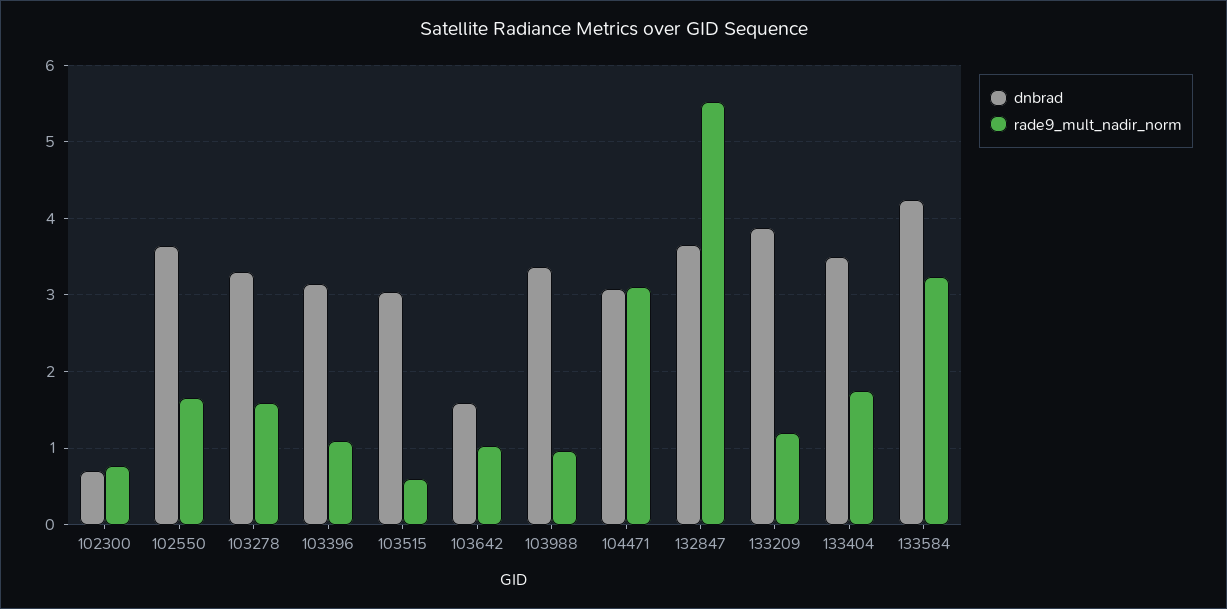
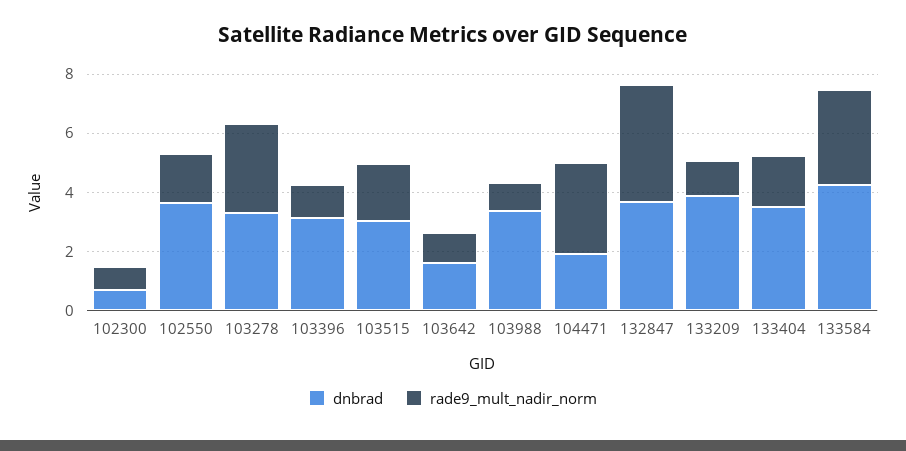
  {
    "dnbrad": {
      "102300": 0.7,
      "102550": 3.6,
      "103278": 3.3,
      "103396": 3.1,
      "103515": 3,
      "103642": 1.6,
      "103988": 3.4,
-     "104471": 3.1,
+     "104471": 2,
      "132847": 3.7,
      "133209": 3.9,
      "133404": 3.5,
      "133584": 4.2
    },
    "rade9_mult_nadir_norm": {
      "102300": 0.8,
      "102550": 1.6,
-     "103278": 1.6,
+     "103278": 3,
      "103396": 1.1,
-     "103515": 0.6,
+     "103515": 2,
      "103642": 1,
      "103988": 1,
      "104471": 3.1,
-     "132847": 5.5,
+     "132847": 4,
      "133209": 1.2,
      "133404": 1.7,
      "133584": 3.2
    }
  }

